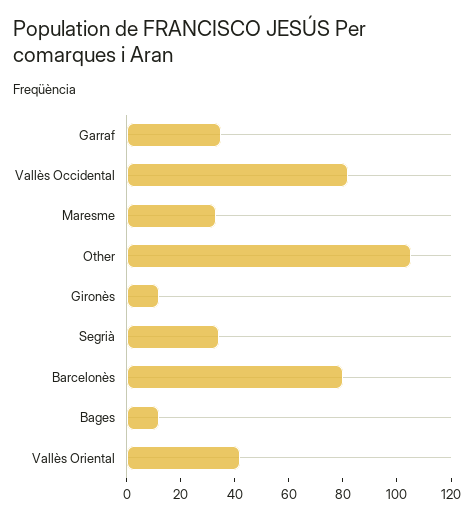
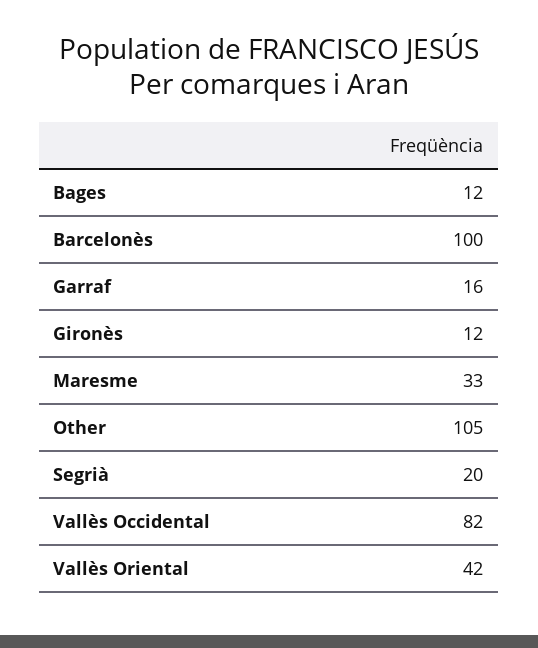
  {
-   "Garraf": 35,
+   "Garraf": 16,
    "Vallès Occidental": 82,
    "Maresme": 33,
    "Other": 105,
    "Gironès": 12,
-   "Segrià": 35,
+   "Segrià": 20,
-   "Barcelonès": 80,
+   "Barcelonès": 100,
    "Bages": 12,
    "Vallès Oriental": 42
  }

